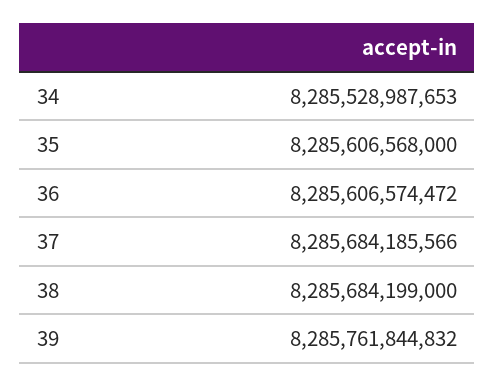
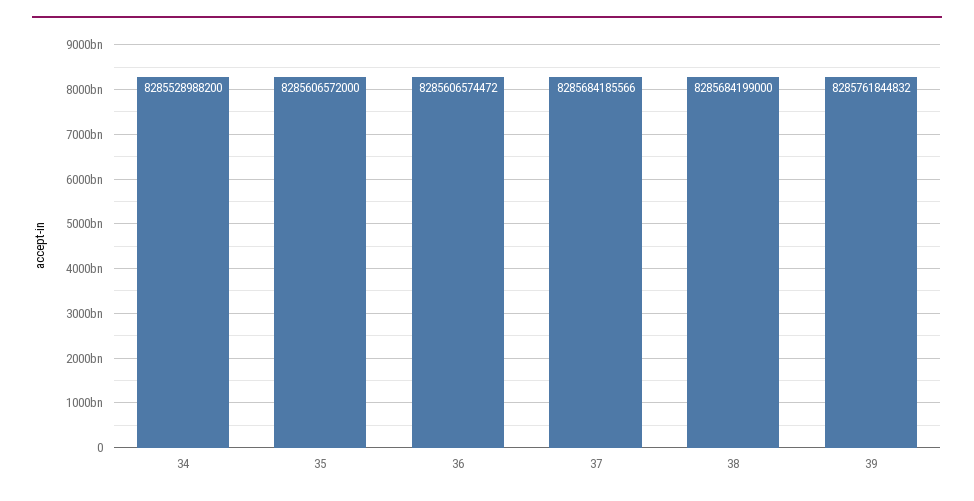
  {
-   "34": 8285528987653,
+   "34": 8285528988200,
-   "35": 8285606568000,
+   "35": 8285606572000,
    "36": 8285606574472,
    "37": 8285684185566,
    "38": 8285684199000,
    "39": 8285761844832
  }

